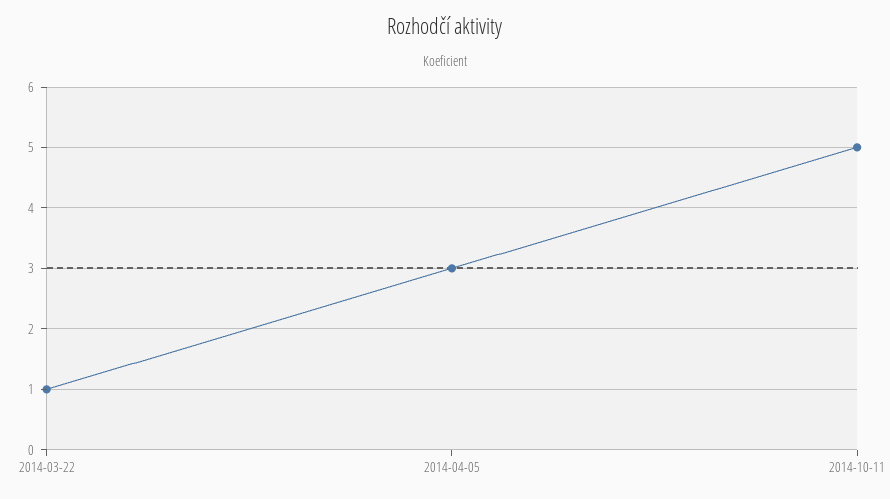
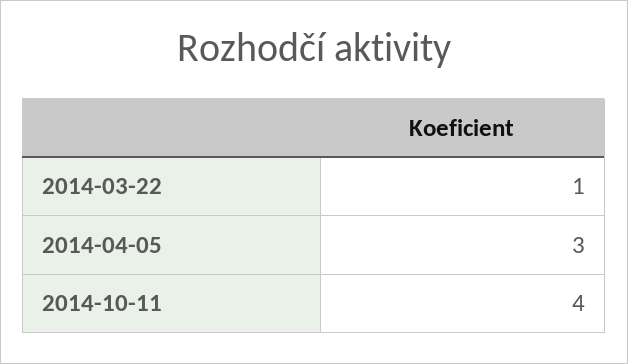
  {
    "2014-03-22": 1,
    "2014-04-05": 3,
-   "2014-10-11": 5
+   "2014-10-11": 4
  }

